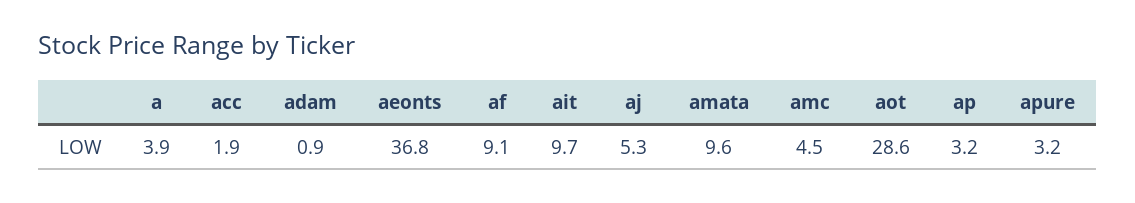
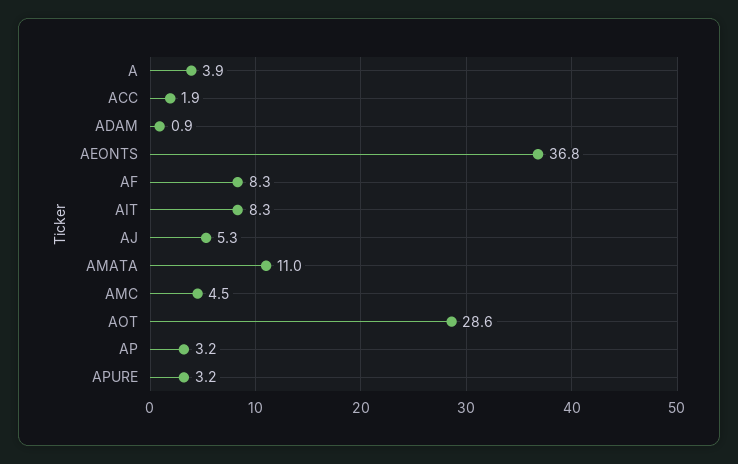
  {
    "a": 3.9,
    "acc": 1.9,
    "adam": 0.9,
    "aeonts": 36.8,
-   "af": 9.1,
+   "af": 8.3,
-   "ait": 9.7,
+   "ait": 8.3,
    "aj": 5.3,
-   "amata": 9.6,
+   "amata": 11,
    "amc": 4.5,
    "aot": 28.6,
    "ap": 3.2,
    "apure": 3.2
  }

